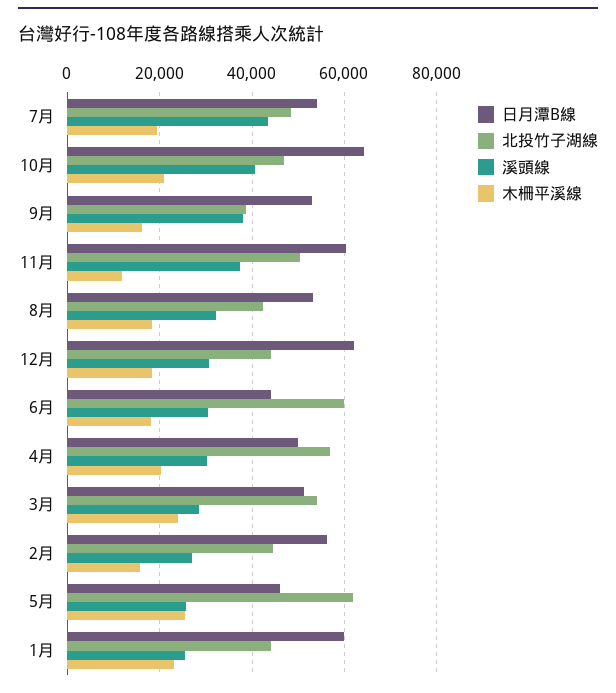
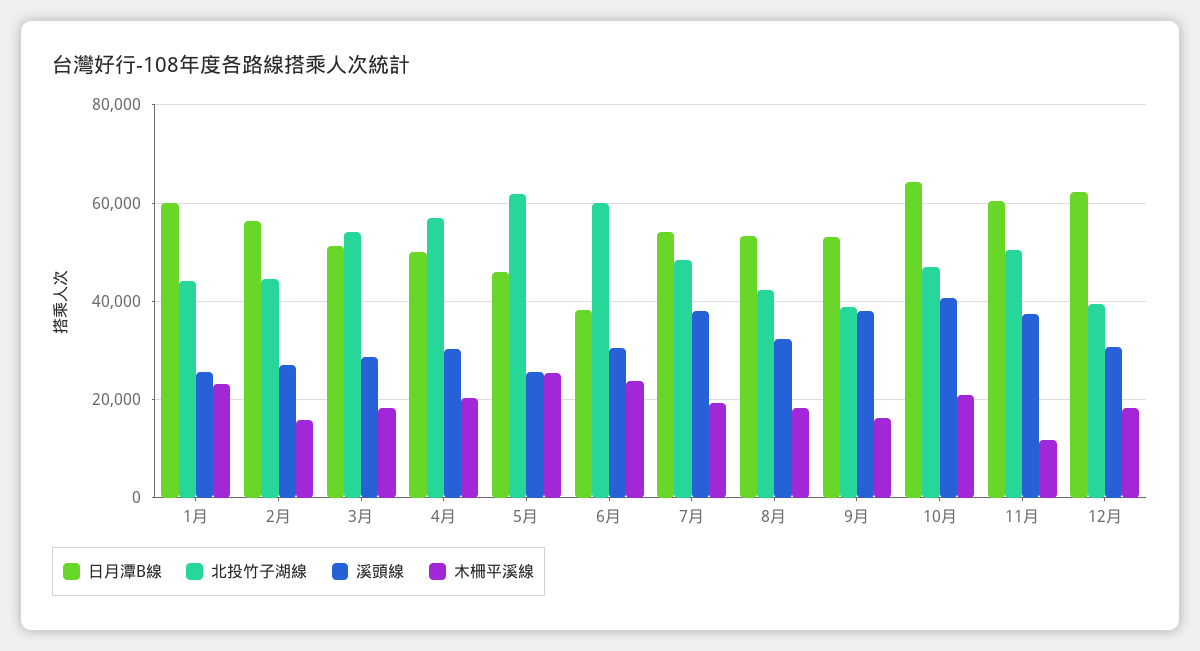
  {
    "日月潭B線": {
      "7月": 54000,
      "10月": 64000,
      "9月": 54000,
      "11月": 60000,
      "8月": 54000,
      "12月": 62000,
-     "6月": 44000,
+     "6月": 38000,
      "4月": 50000,
      "3月": 52000,
      "2月": 56000,
      "5月": 46000,
      "1月": 60000
    },
    "北投竹子湖線": {
      "7月": 48000,
      "10月": 46000,
      "9月": 38000,
      "11月": 50000,
      "8月": 42000,
-     "12月": 44000,
+     "12月": 40000,
      "6月": 60000,
      "4月": 56000,
      "3月": 54000,
      "2月": 44000,
      "5月": 62000,
      "1月": 44000
    },
    "溪頭線": {
-     "7月": 44000,
+     "7月": 38000,
      "10月": 40000,
      "9月": 38000,
      "11月": 38000,
      "8月": 32000,
      "12月": 30000,
      "6月": 30000,
      "4月": 30000,
      "3月": 28000,
      "2月": 26000,
      "5月": 26000,
      "1月": 26000
    },
    "木柵平溪線": {
      "7月": 20000,
      "10月": 20000,
      "9月": 16000,
      "11月": 12000,
      "8月": 18000,
      "12月": 18000,
-     "6月": 18000,
+     "6月": 24000,
      "4月": 20000,
-     "3月": 24000,
+     "3月": 18000,
      "2月": 16000,
      "5月": 26000,
      "1月": 24000
    }
  }

